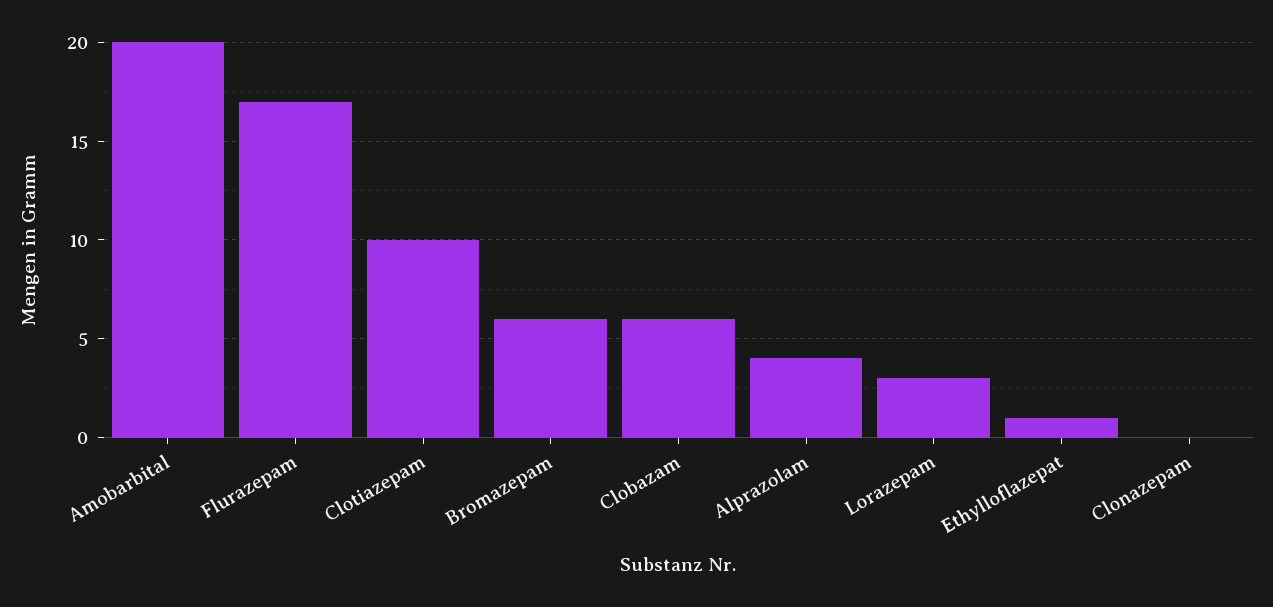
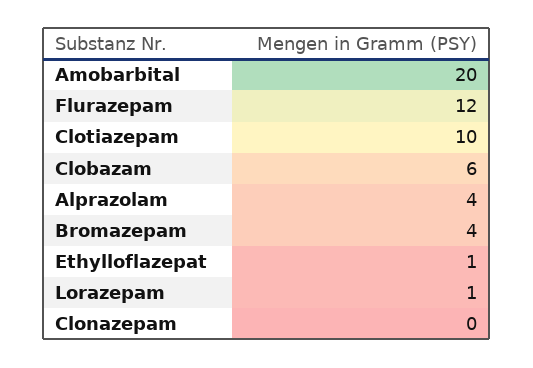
  {
    "Amobarbital": 20,
-   "Flurazepam": 17,
+   "Flurazepam": 12,
    "Clotiazepam": 10,
-   "Bromazepam": 6,
+   "Bromazepam": 4,
    "Clobazam": 6,
    "Alprazolam": 4,
-   "Lorazepam": 3,
+   "Lorazepam": 1,
    "Ethylloflazepat": 1,
    "Clonazepam": 0
  }

